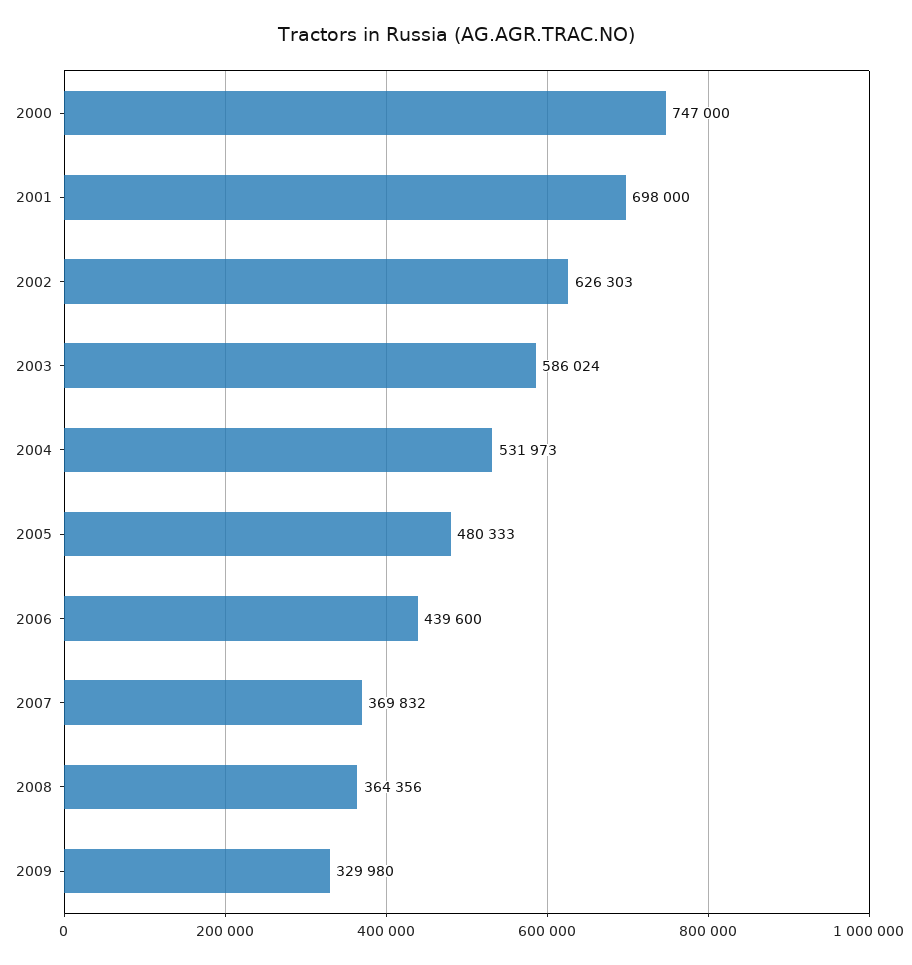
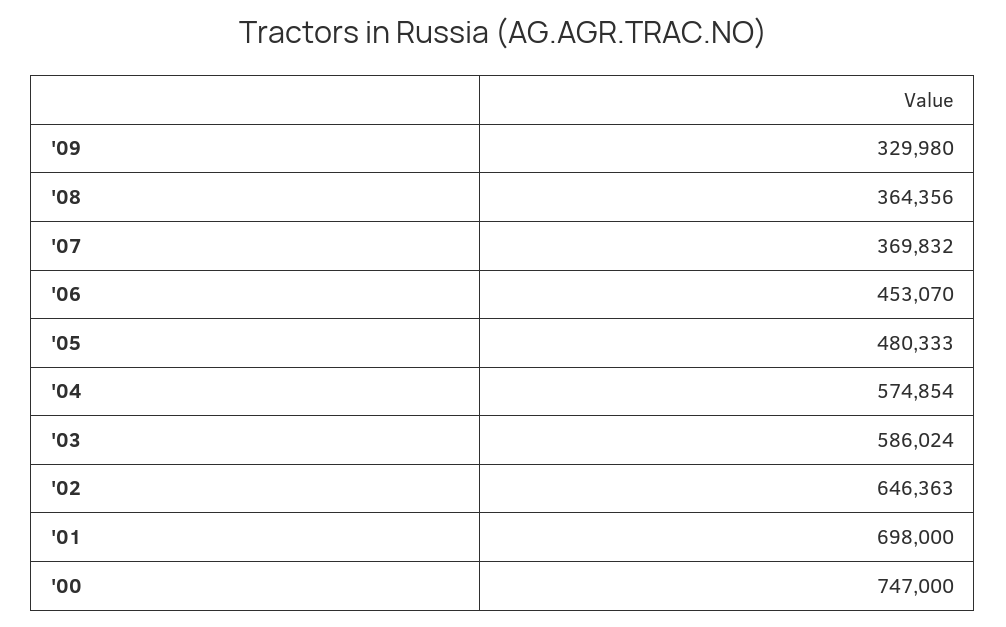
  {
    "2000": 747000,
    "2001": 698000,
-   "2002": 626303,
+   "2002": 646363,
    "2003": 586024,
-   "2004": 531973,
+   "2004": 574854,
    "2005": 480333,
-   "2006": 439600,
+   "2006": 453070,
    "2007": 369832,
    "2008": 364356,
    "2009": 329980
  }

